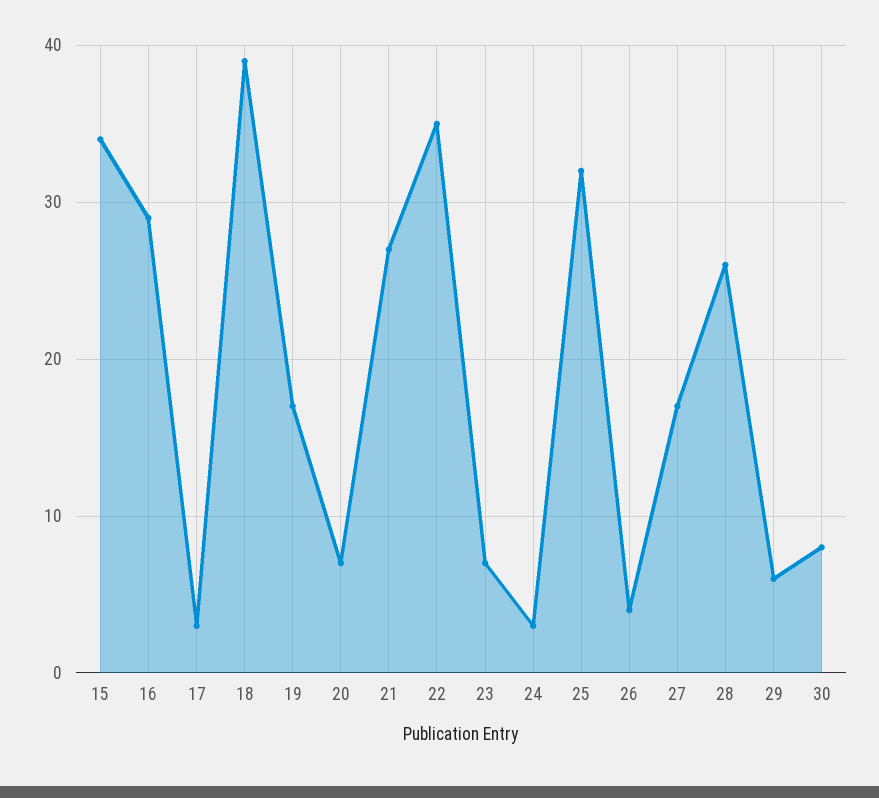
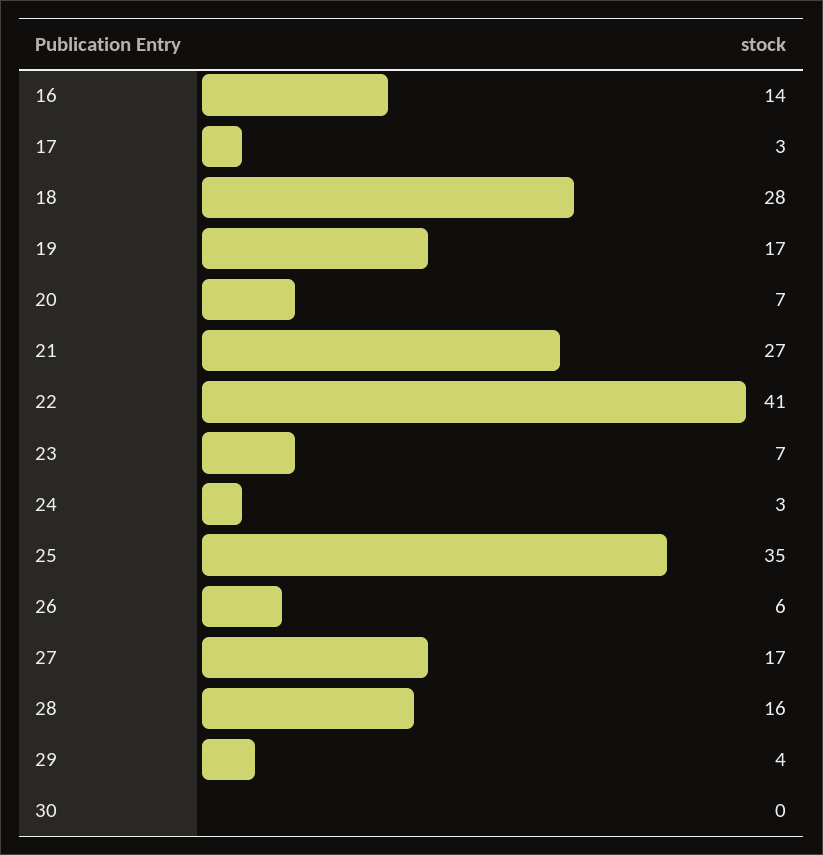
  {
-   "15": 34,
-   "16": 29,
+   "16": 14,
    "17": 3,
-   "18": 39,
+   "18": 28,
    "19": 17,
    "20": 7,
    "21": 27,
-   "22": 35,
+   "22": 41,
    "23": 7,
    "24": 3,
-   "25": 32,
+   "25": 35,
-   "26": 4,
+   "26": 6,
    "27": 17,
-   "28": 26,
+   "28": 16,
-   "29": 6,
+   "29": 4,
-   "30": 8
+   "30": 0
  }

